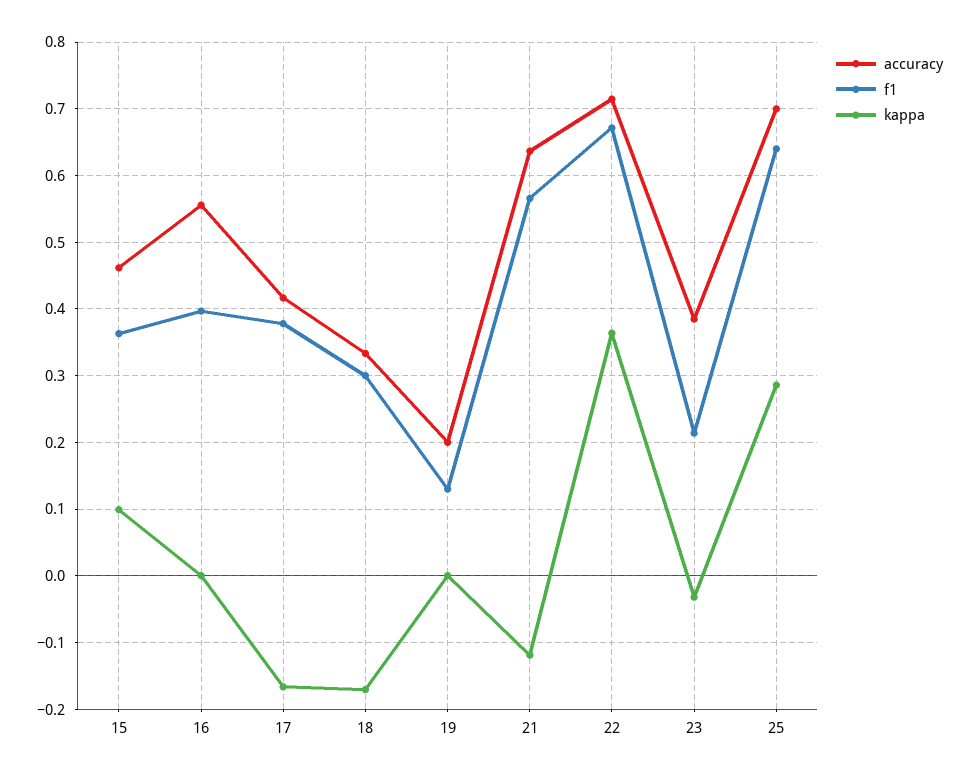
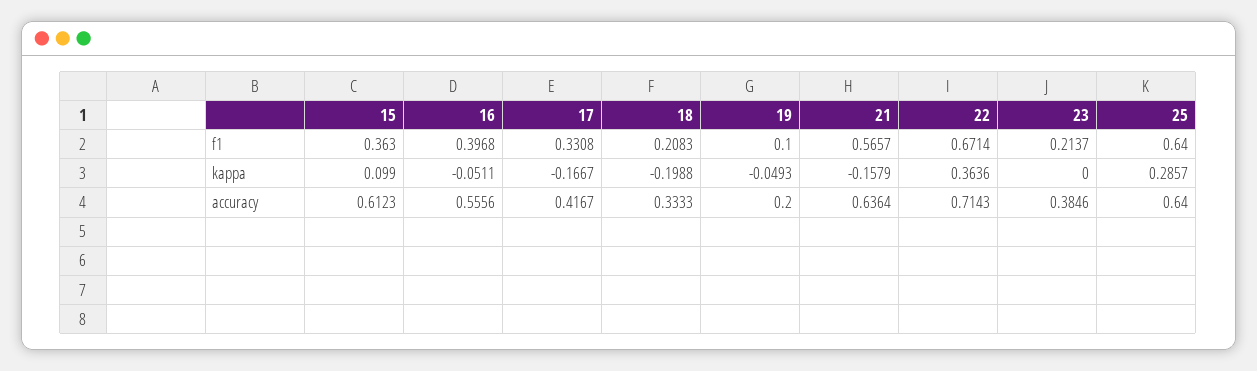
  {
    "accuracy": {
-     "15": 0.46,
+     "15": 0.6123,
      "16": 0.5556,
      "17": 0.4167,
      "18": 0.3333,
      "19": 0.2,
      "21": 0.6364,
      "22": 0.7143,
      "23": 0.3846,
-     "25": 0.7
+     "25": 0.64
    },
    "f1": {
      "15": 0.363,
      "16": 0.3968,
-     "17": 0.38,
+     "17": 0.3308,
-     "18": 0.3,
+     "18": 0.2083,
-     "19": 0.13,
+     "19": 0.1,
      "21": 0.5657,
      "22": 0.6714,
      "23": 0.2137,
      "25": 0.64
    },
    "kappa": {
      "15": 0.099,
-     "16": 0,
+     "16": -0.0511,
      "17": -0.1667,
-     "18": -0.17,
+     "18": -0.1988,
-     "19": 0,
+     "19": -0.0493,
-     "21": -0.12,
+     "21": -0.1579,
      "22": 0.3636,
-     "23": -0.03,
+     "23": 0,
      "25": 0.2857
    }
  }

